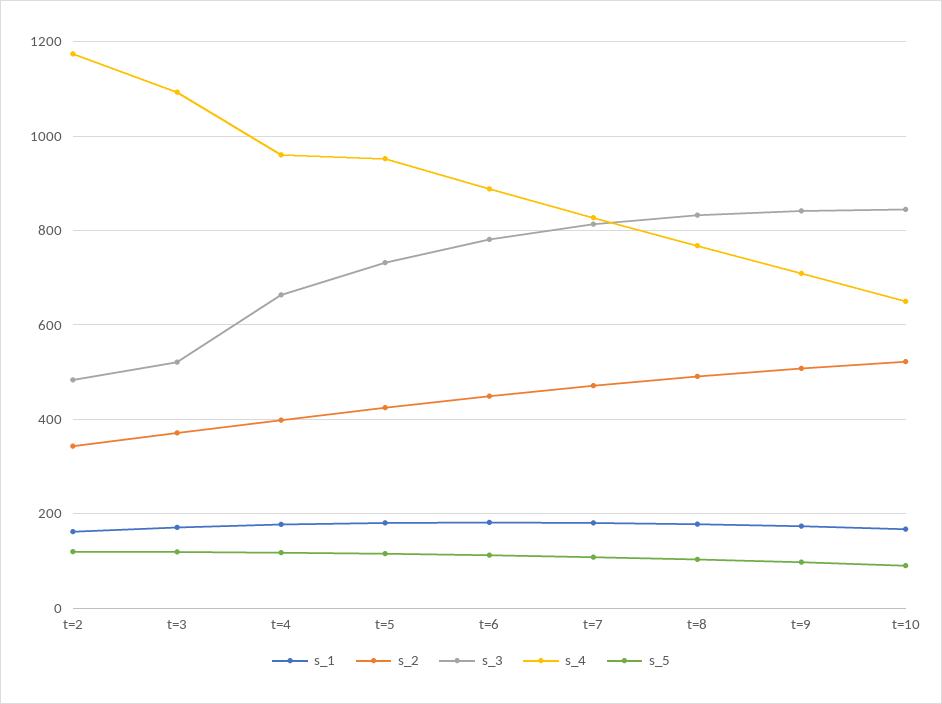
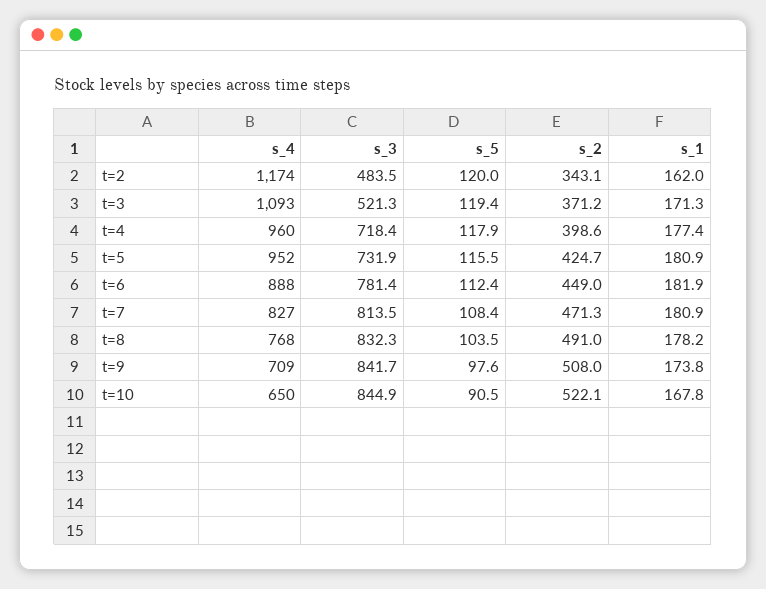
  {
    "s_1": {
      "t=2": 162,
      "t=3": 171.3,
      "t=4": 177.4,
      "t=5": 180.9,
      "t=6": 181.9,
      "t=7": 180.9,
      "t=8": 178.2,
      "t=9": 173.8,
      "t=10": 167.8
    },
    "s_2": {
      "t=2": 343.1,
      "t=3": 371.2,
      "t=4": 398.6,
      "t=5": 424.7,
      "t=6": 449,
      "t=7": 471.3,
      "t=8": 491,
      "t=9": 508,
      "t=10": 522.1
    },
    "s_3": {
      "t=2": 483.5,
      "t=3": 521.3,
-     "t=4": 660,
+     "t=4": 718.4,
      "t=5": 731.9,
      "t=6": 781.4,
      "t=7": 813.5,
      "t=8": 832.3,
      "t=9": 841.7,
      "t=10": 844.9
    },
    "s_4": {
      "t=2": 1174,
      "t=3": 1093,
      "t=4": 960,
      "t=5": 952,
      "t=6": 888,
      "t=7": 827,
      "t=8": 768,
      "t=9": 709,
      "t=10": 650
    },
    "s_5": {
      "t=2": 120,
      "t=3": 119.4,
      "t=4": 117.9,
      "t=5": 115.5,
      "t=6": 112.4,
      "t=7": 108.4,
      "t=8": 103.5,
      "t=9": 97.6,
      "t=10": 90.5
    }
  }

